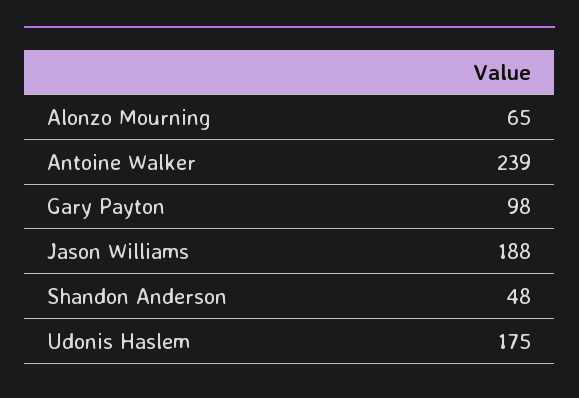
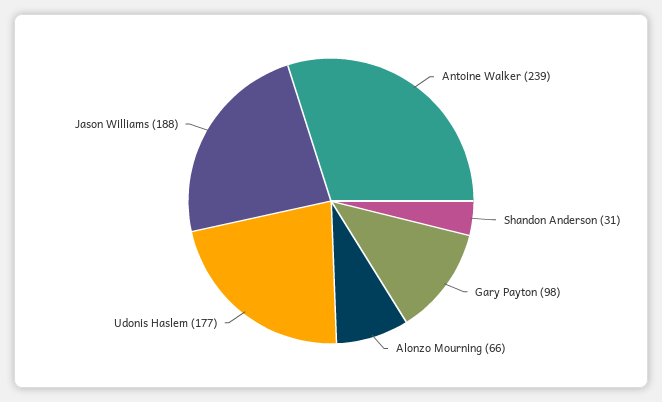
  {
-   "Alonzo Mourning": 65,
+   "Alonzo Mourning": 66,
    "Antoine Walker": 239,
    "Gary Payton": 98,
    "Jason Williams": 188,
-   "Shandon Anderson": 48,
+   "Shandon Anderson": 31,
-   "Udonis Haslem": 175
+   "Udonis Haslem": 177
  }

